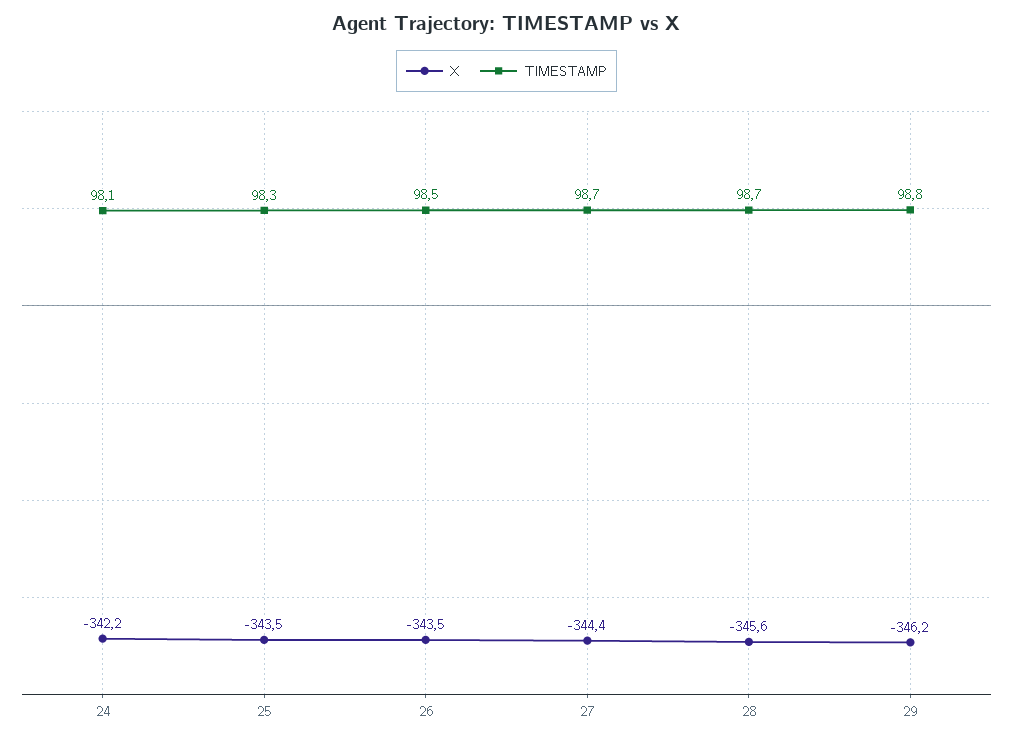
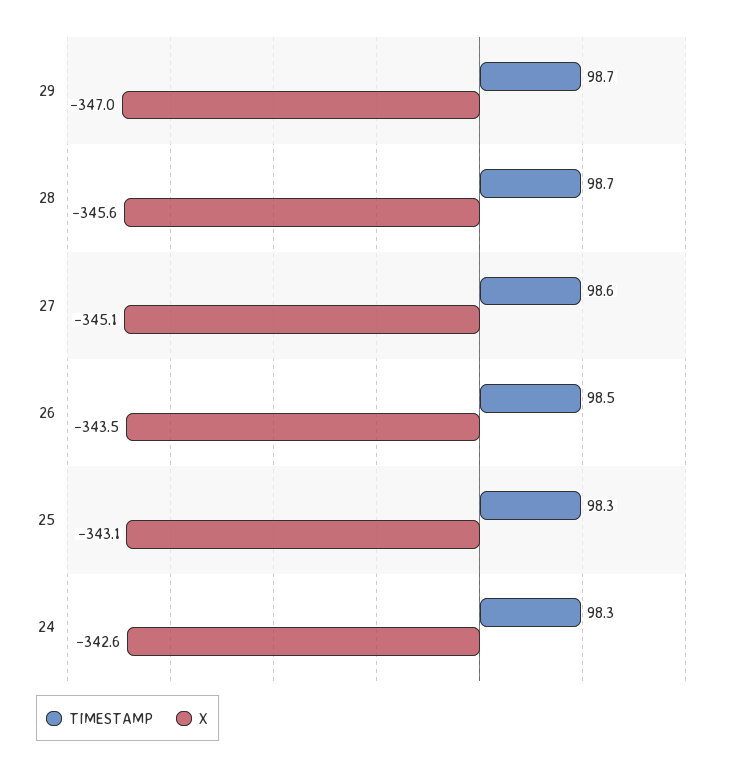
  {
    "X": {
-     "24": -342.2,
+     "24": -342.6,
-     "25": -343.5,
+     "25": -343.1,
      "26": -343.5,
-     "27": -344.4,
+     "27": -345.1,
      "28": -345.6,
-     "29": -346.2
+     "29": -347
    },
    "TIMESTAMP": {
-     "24": 98.1,
+     "24": 98.3,
      "25": 98.3,
      "26": 98.5,
-     "27": 98.7,
+     "27": 98.6,
      "28": 98.7,
-     "29": 98.8
+     "29": 98.7
    }
  }

